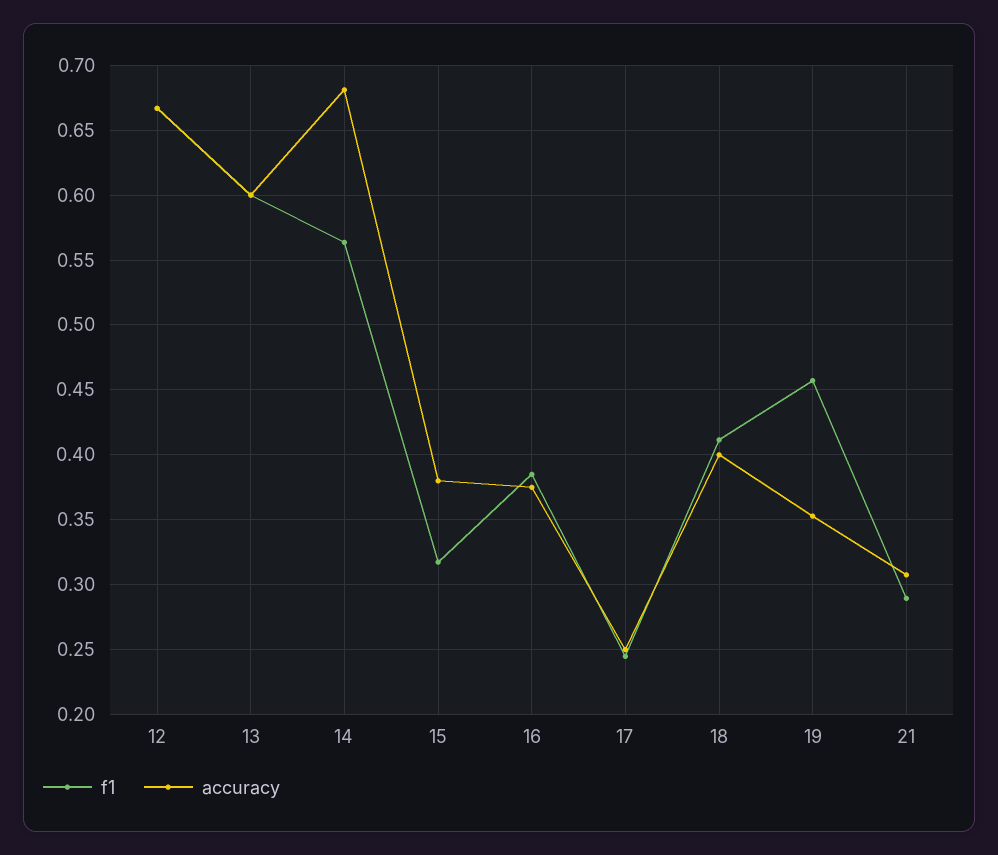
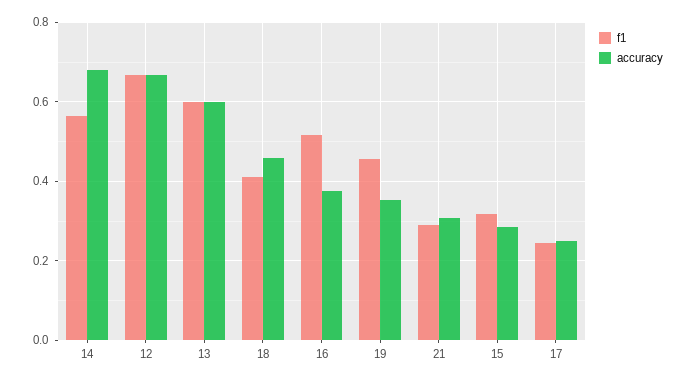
  {
    "f1": {
      "12": 0.665,
      "13": 0.6,
      "14": 0.565,
      "15": 0.32,
-     "16": 0.385,
+     "16": 0.52,
      "17": 0.245,
      "18": 0.41,
      "19": 0.455,
      "21": 0.29
    },
    "accuracy": {
      "12": 0.665,
      "13": 0.6,
      "14": 0.68,
-     "15": 0.38,
+     "15": 0.28,
      "16": 0.375,
      "17": 0.25,
-     "18": 0.4,
+     "18": 0.46,
      "19": 0.355,
      "21": 0.31
    }
  }

